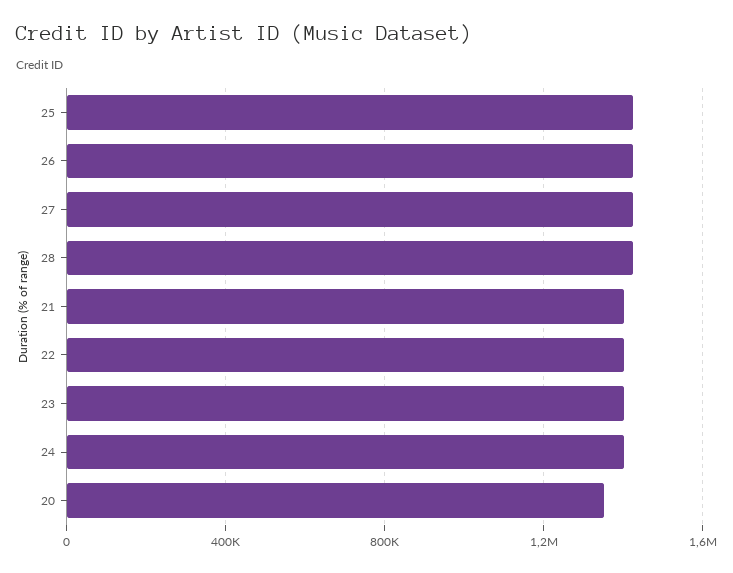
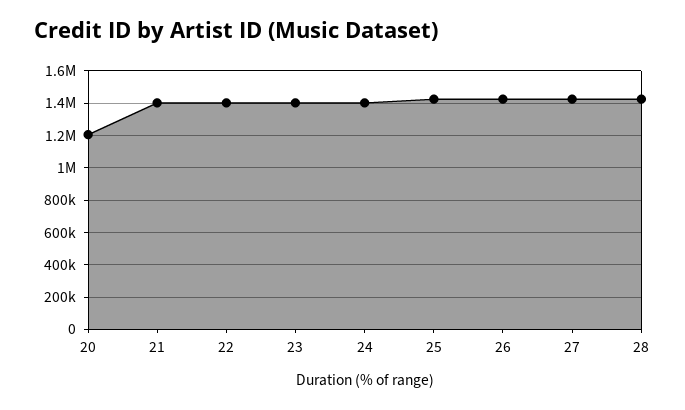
  {
    "25": 1400000,
    "26": 1400000,
    "27": 1400000,
    "28": 1400000,
    "21": 1400000,
    "22": 1400000,
    "23": 1400000,
    "24": 1400000,
-   "20": 1350000
+   "20": 1200000
  }

